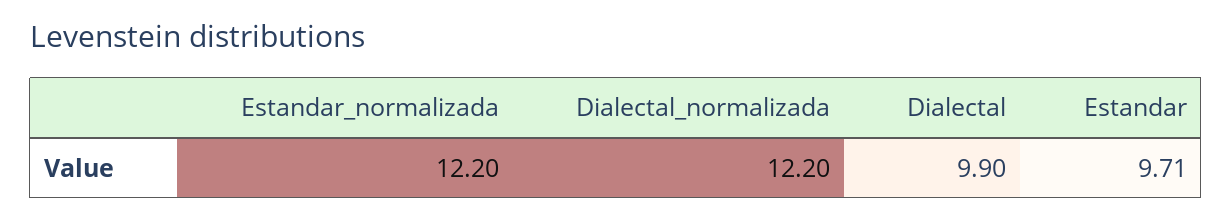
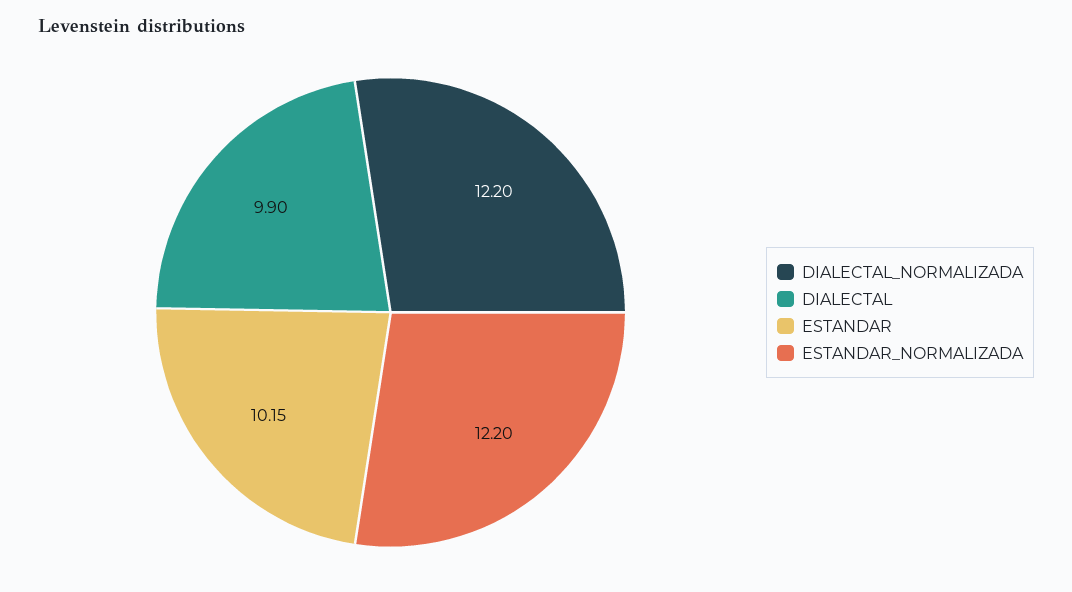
  {
    "Estandar_normalizada": 12.2,
    "Dialectal_normalizada": 12.2,
    "Dialectal": 9.9,
-   "Estandar": 9.71
+   "Estandar": 10.15
  }

